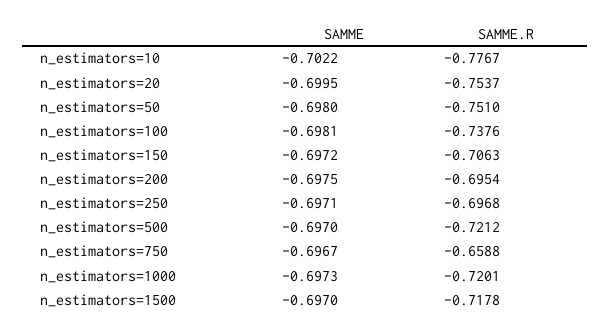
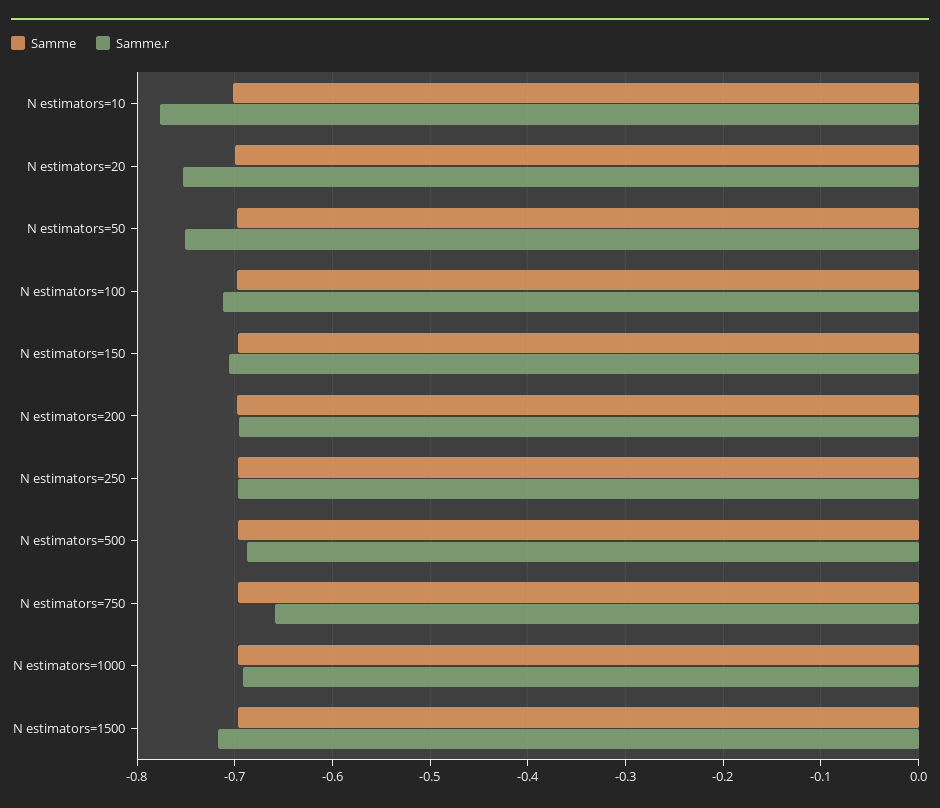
  {
    "SAMME": {
      "n_estimators=10": -0.7022,
      "n_estimators=20": -0.6995,
      "n_estimators=50": -0.698,
      "n_estimators=100": -0.6981,
      "n_estimators=150": -0.6972,
      "n_estimators=200": -0.6975,
      "n_estimators=250": -0.6971,
      "n_estimators=500": -0.697,
      "n_estimators=750": -0.6967,
      "n_estimators=1000": -0.6973,
      "n_estimators=1500": -0.697
    },
    "SAMME.R": {
      "n_estimators=10": -0.7767,
      "n_estimators=20": -0.7537,
      "n_estimators=50": -0.751,
-     "n_estimators=100": -0.7376,
+     "n_estimators=100": -0.71,
      "n_estimators=150": -0.7063,
      "n_estimators=200": -0.6954,
      "n_estimators=250": -0.6968,
-     "n_estimators=500": -0.7212,
+     "n_estimators=500": -0.69,
      "n_estimators=750": -0.6588,
-     "n_estimators=1000": -0.7201,
+     "n_estimators=1000": -0.69,
      "n_estimators=1500": -0.7178
    }
  }

